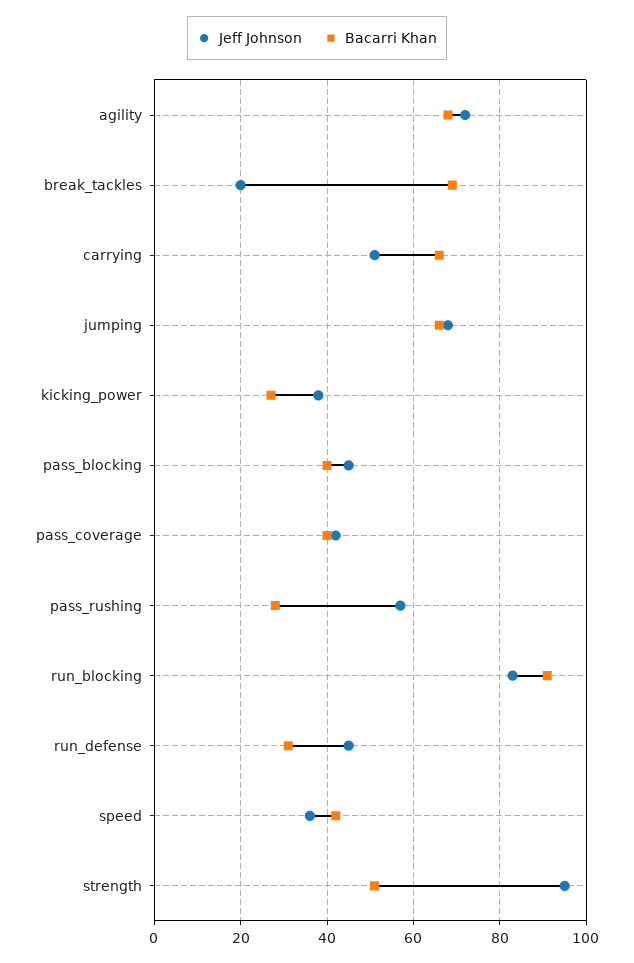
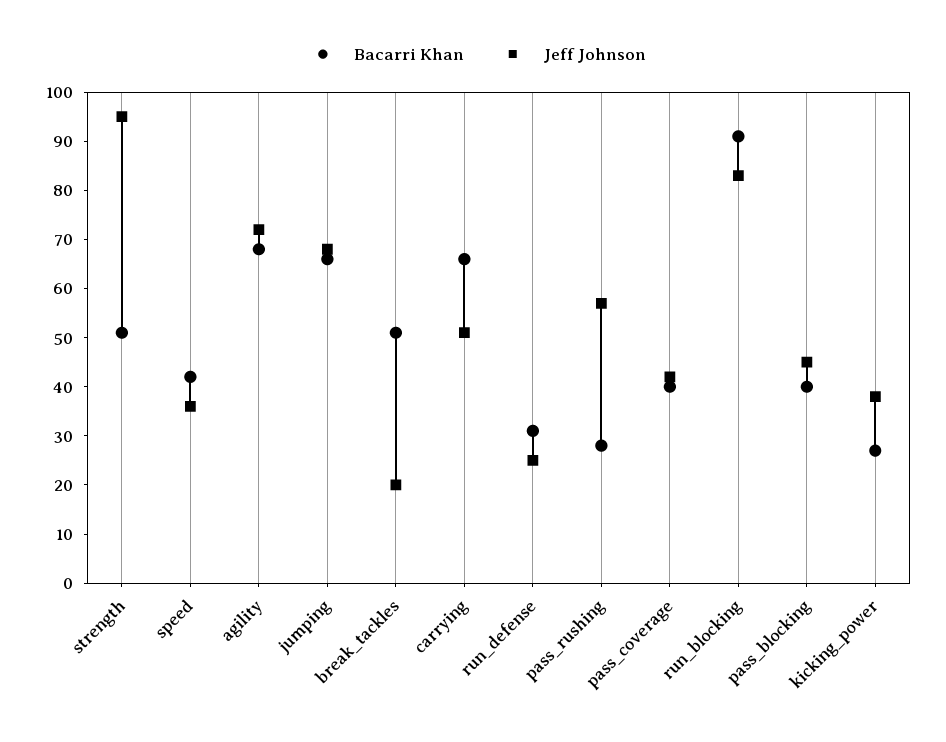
  {
    "Jeff Johnson": {
      "agility": 70,
      "break_tackles": 20,
      "carrying": 50,
      "jumping": 70,
      "kicking_power": 40,
      "pass_blocking": 45,
      "pass_coverage": 40,
      "pass_rushing": 55,
      "run_blocking": 85,
-     "run_defense": 45,
+     "run_defense": 25,
      "speed": 35,
      "strength": 95
    },
    "Bacarri Khan": {
      "agility": 70,
-     "break_tackles": 70,
+     "break_tackles": 50,
      "carrying": 65,
      "jumping": 65,
      "kicking_power": 25,
      "pass_blocking": 40,
      "pass_coverage": 40,
      "pass_rushing": 30,
      "run_blocking": 90,
      "run_defense": 30,
      "speed": 40,
      "strength": 50
    }
  }

